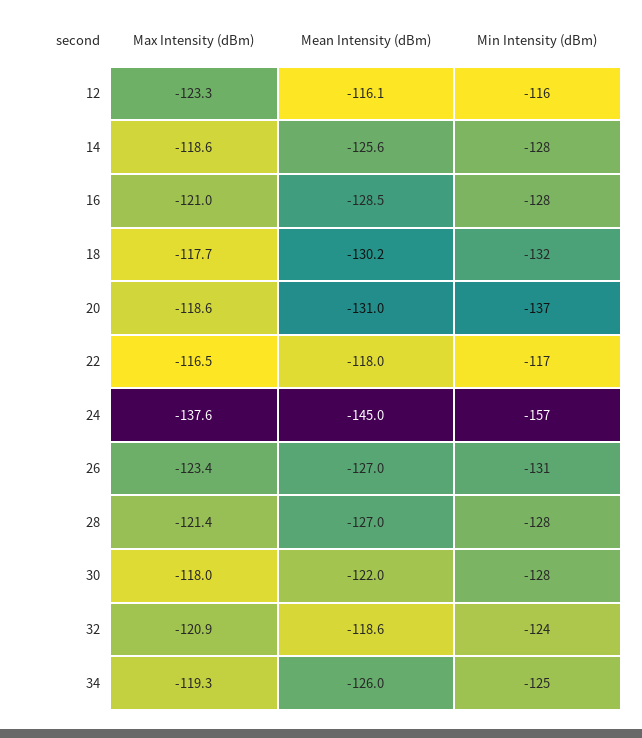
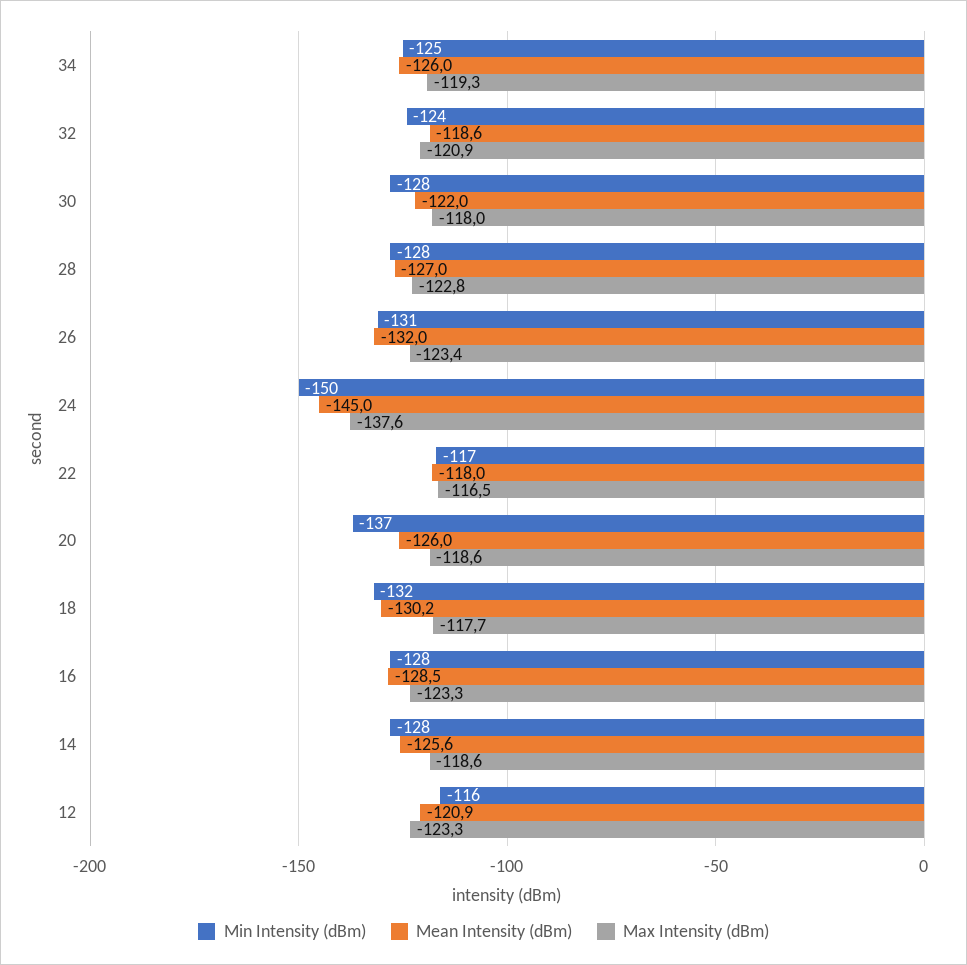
  {
    "Max Intensity (dBm)": {
      "12": -123.3,
      "14": -118.6,
-     "16": -121,
+     "16": -123.3,
      "18": -117.7,
      "20": -118.6,
      "22": -116.5,
      "24": -137.6,
      "26": -123.4,
-     "28": -121.4,
+     "28": -122.8,
      "30": -118,
      "32": -120.9,
      "34": -119.3
    },
    "Mean Intensity (dBm)": {
-     "12": -116.1,
+     "12": -120.9,
      "14": -125.6,
      "16": -128.5,
      "18": -130.2,
-     "20": -131,
+     "20": -126,
      "22": -118,
      "24": -145,
-     "26": -127,
+     "26": -132,
      "28": -127,
      "30": -122,
      "32": -118.6,
      "34": -126
    },
    "Min Intensity (dBm)": {
      "12": -116,
      "14": -128,
      "16": -128,
      "18": -132,
      "20": -137,
      "22": -117,
-     "24": -157,
+     "24": -150,
      "26": -131,
      "28": -128,
      "30": -128,
      "32": -124,
      "34": -125
    }
  }

